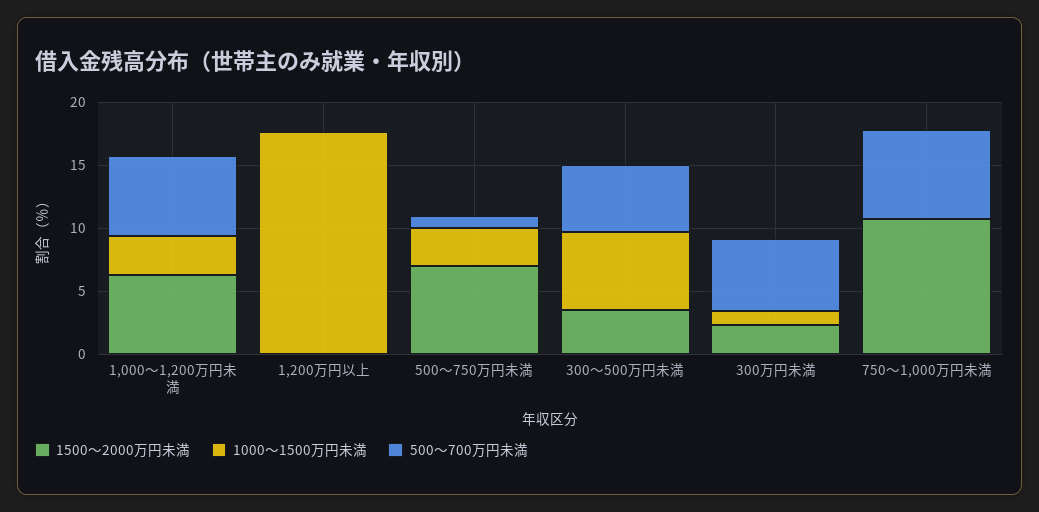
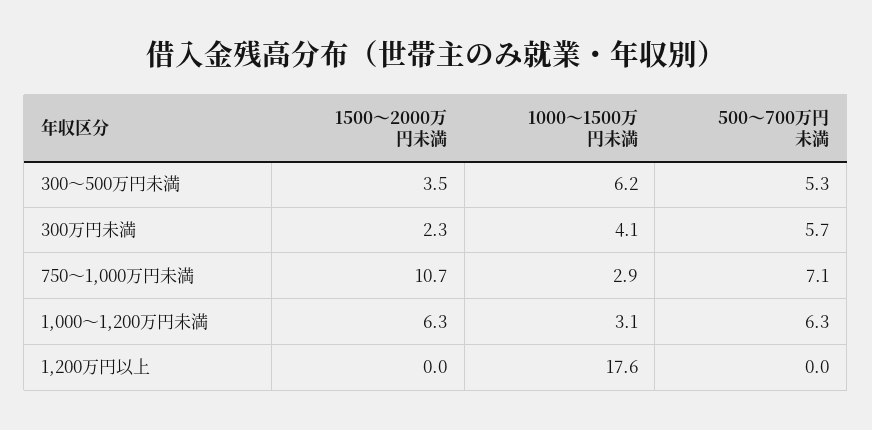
  {
    "1500～2000万円未満": {
      "1,000～1,200万円未満": 6.3,
      "1,200万円以上": 0,
-     "500～750万円未満": 7,
      "300～500万円未満": 3.5,
      "300万円未満": 2.3,
      "750～1,000万円未満": 10.7
    },
    "1000～1500万円未満": {
      "1,000～1,200万円未満": 3.1,
      "1,200万円以上": 17.6,
-     "500～750万円未満": 3,
      "300～500万円未満": 6.2,
-     "300万円未満": 1,
+     "300万円未満": 4.1,
-     "750～1,000万円未満": 0
+     "750～1,000万円未満": 2.9
    },
    "500～700万円未満": {
      "1,000～1,200万円未満": 6.3,
      "1,200万円以上": 0,
-     "500～750万円未満": 1,
      "300～500万円未満": 5.3,
      "300万円未満": 5.7,
      "750～1,000万円未満": 7.1
    }
  }

